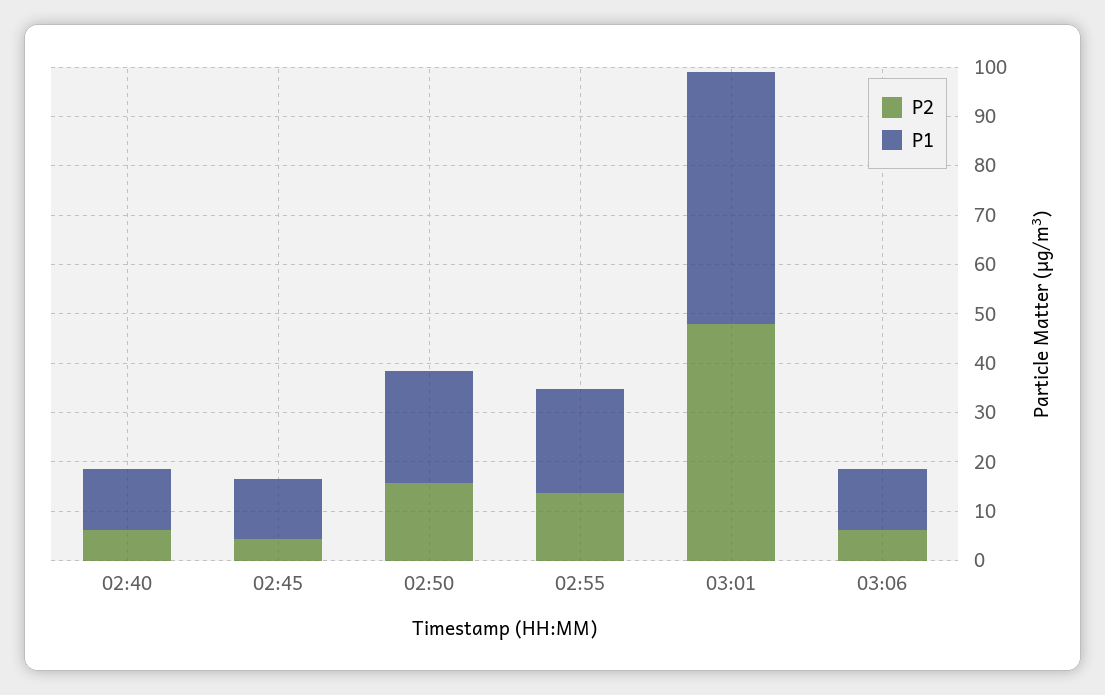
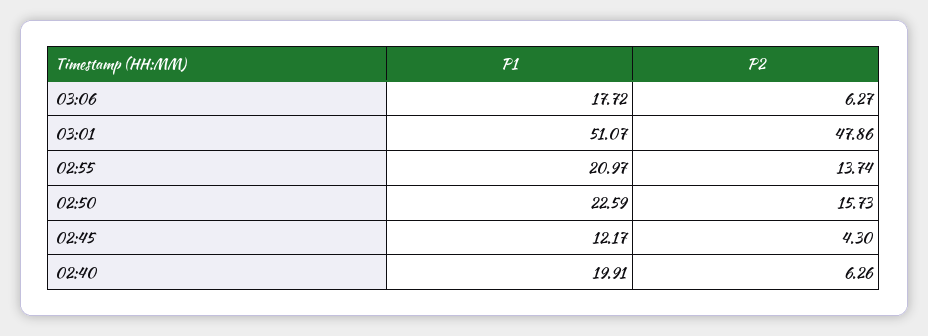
  {
    "P2": {
      "02:40": 6.26,
      "02:45": 4.3,
      "02:50": 15.73,
      "02:55": 13.74,
      "03:01": 47.86,
      "03:06": 6.27
    },
    "P1": {
-     "02:40": 12,
+     "02:40": 19.91,
      "02:45": 12.17,
      "02:50": 22.59,
      "02:55": 20.97,
      "03:01": 51.07,
-     "03:06": 12
+     "03:06": 17.72
    }
  }

